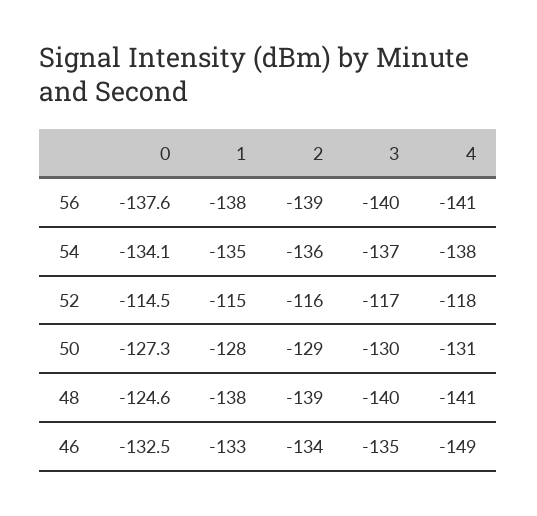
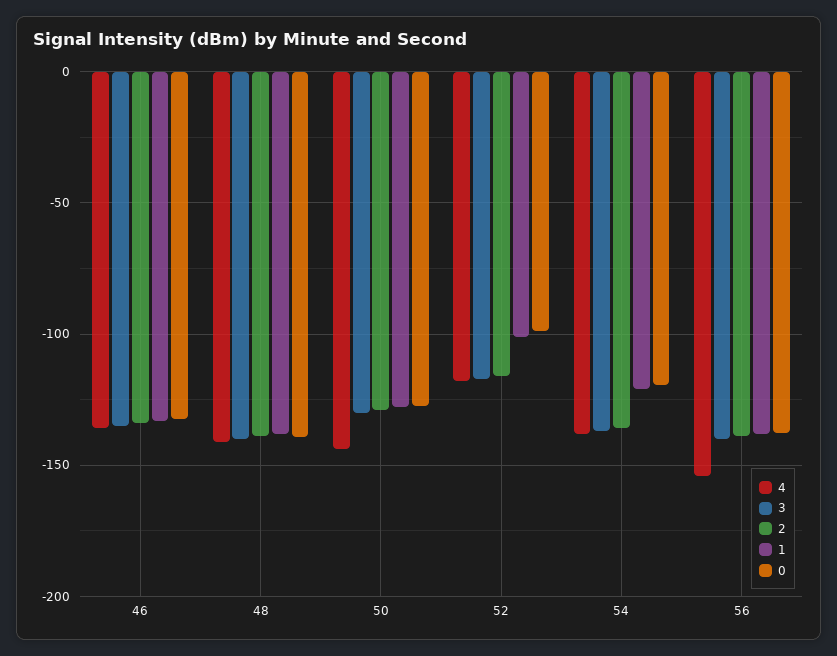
  {
    "0": {
      "56": -137.6,
-     "54": -134.1,
+     "54": -120,
-     "52": -114.5,
+     "52": -100,
      "50": -127.3,
-     "48": -124.6,
+     "48": -140,
      "46": -132.5
    },
    "1": {
      "56": -138,
-     "54": -135,
+     "54": -120,
-     "52": -115,
+     "52": -100,
      "50": -128,
      "48": -138,
      "46": -133
    },
    "2": {
      "56": -139,
      "54": -136,
      "52": -116,
      "50": -129,
      "48": -139,
      "46": -134
    },
    "3": {
      "56": -140,
      "54": -137,
      "52": -117,
      "50": -130,
      "48": -140,
      "46": -135
    },
    "4": {
-     "56": -141,
+     "56": -155,
      "54": -138,
      "52": -118,
-     "50": -131,
+     "50": -145,
      "48": -141,
-     "46": -149
+     "46": -135
    }
  }

